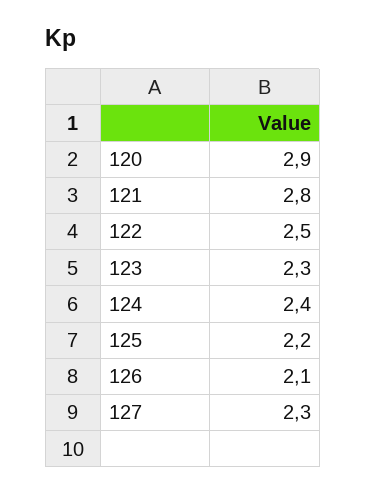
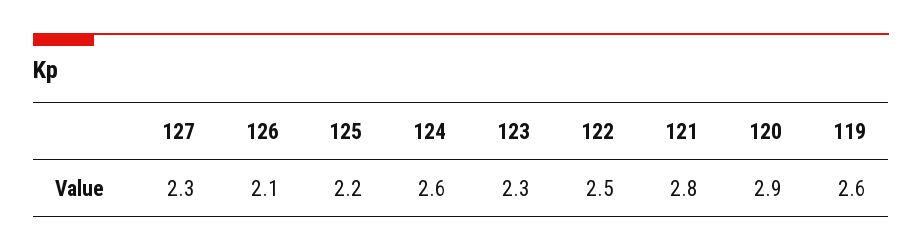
  {
    "120": 2.9,
    "121": 2.8,
    "122": 2.5,
    "123": 2.3,
-   "124": 2.4,
+   "124": 2.6,
    "125": 2.2,
    "126": 2.1,
-   "127": 2.3
+   "127": 2.3,
+   "119": 2.6
  }

